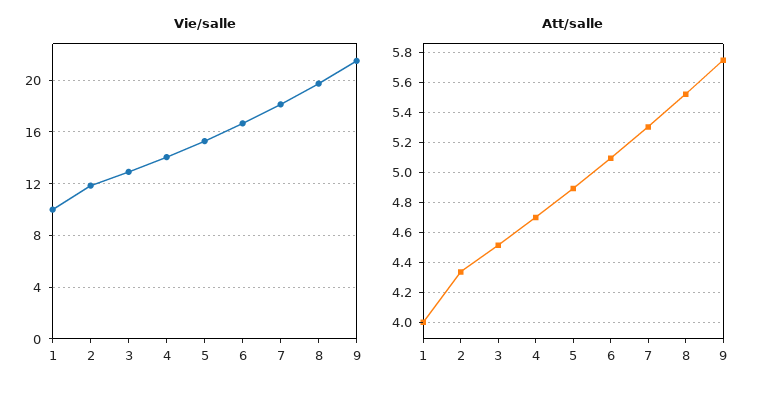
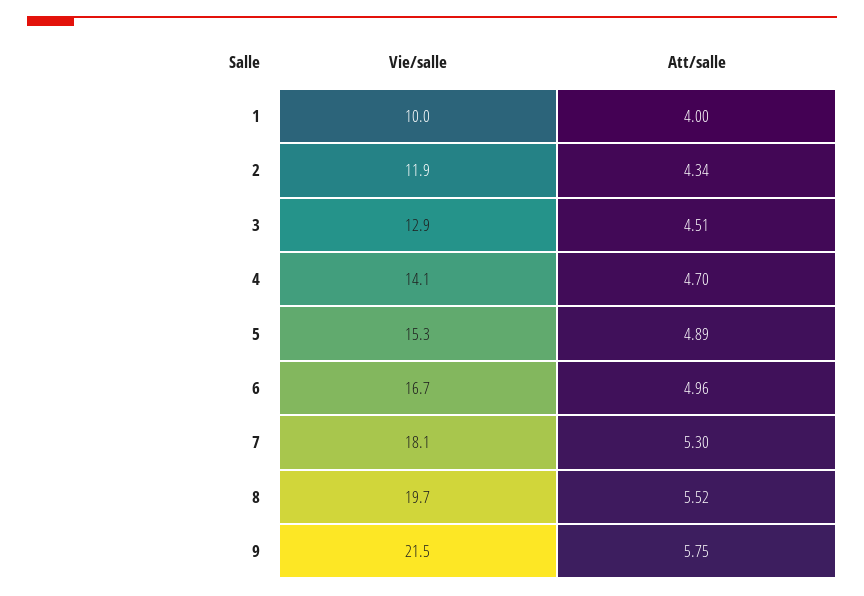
  {
    "Vie/salle": {
      "1": 10,
      "2": 11.9,
      "3": 12.9,
      "4": 14.1,
      "5": 15.3,
      "6": 16.7,
      "7": 18.1,
      "8": 19.7,
      "9": 21.5
    },
    "Att/salle": {
      "1": 4,
      "2": 4.34,
      "3": 4.51,
      "4": 4.7,
      "5": 4.89,
-     "6": 5.1,
+     "6": 4.96,
      "7": 5.3,
      "8": 5.52,
      "9": 5.75
    }
  }

